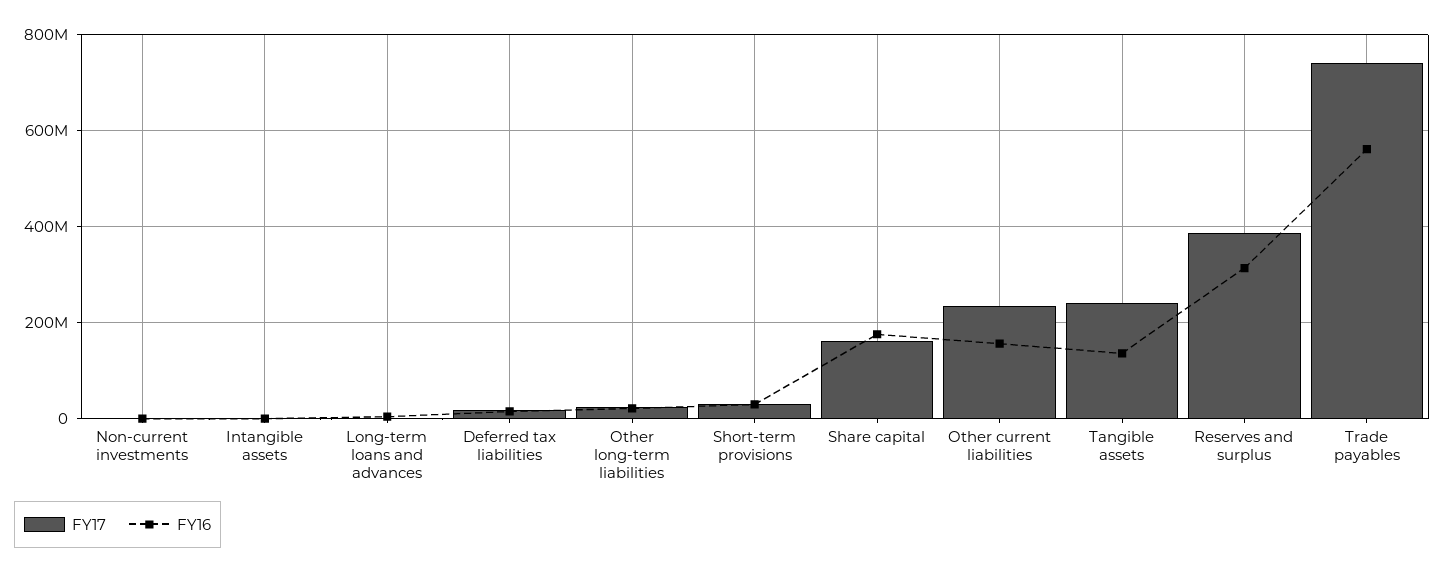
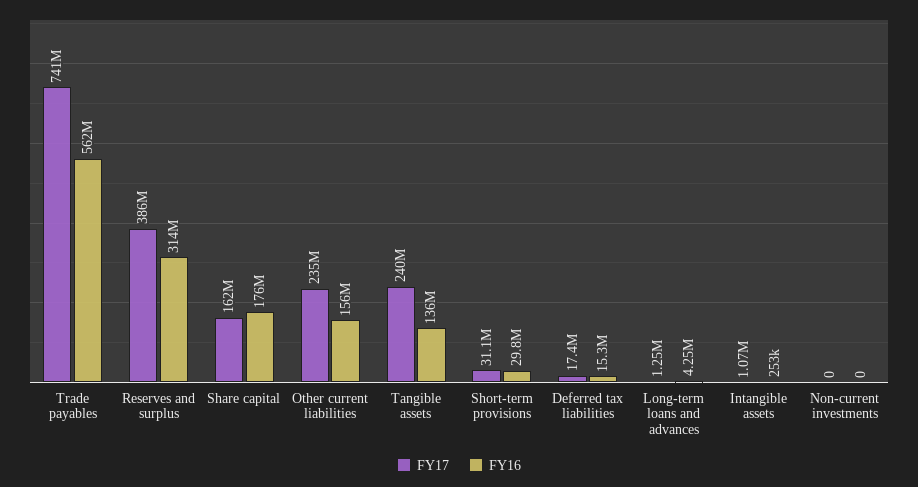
  {
    "FY17": {
      "Non-current investments": 0,
      "Intangible assets": 1070000,
      "Long-term loans and advances": 1250000,
      "Deferred tax liabilities": 17400000,
-     "Other long-term liabilities": 20000000,
      "Short-term provisions": 31100000,
      "Share capital": 162000000,
      "Other current liabilities": 235000000,
      "Tangible assets": 240000000,
      "Reserves and surplus": 386000000,
      "Trade payables": 741000000
    },
    "FY16": {
      "Non-current investments": 0,
      "Intangible assets": 253000,
      "Long-term loans and advances": 4250000,
      "Deferred tax liabilities": 15300000,
-     "Other long-term liabilities": 20000000,
      "Short-term provisions": 29800000,
      "Share capital": 176000000,
      "Other current liabilities": 156000000,
      "Tangible assets": 136000000,
      "Reserves and surplus": 314000000,
      "Trade payables": 562000000
    }
  }

